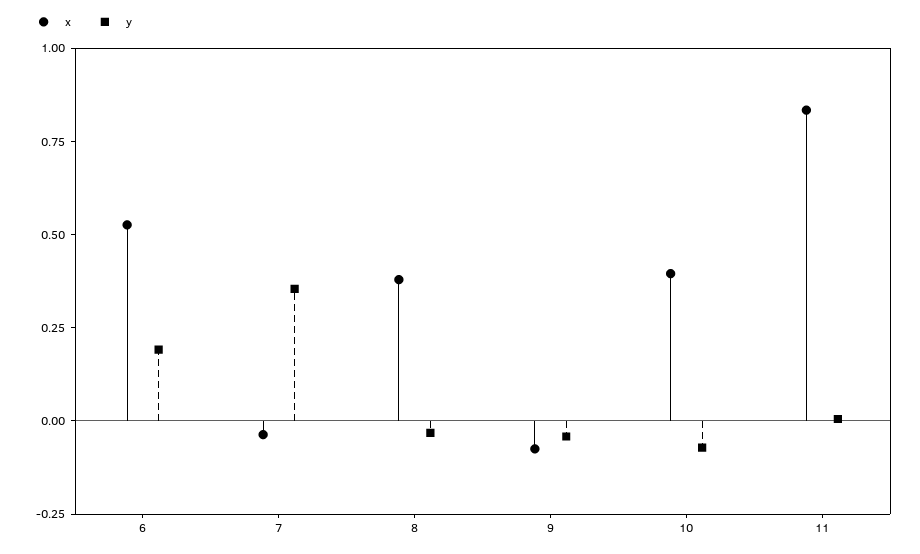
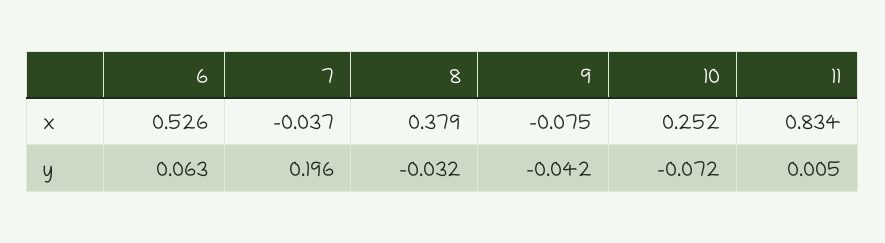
  {
    "x": {
      "6": 0.526,
      "7": -0.037,
      "8": 0.379,
      "9": -0.075,
-     "10": 0.4,
+     "10": 0.252,
      "11": 0.834
    },
    "y": {
-     "6": 0.2,
+     "6": 0.063,
-     "7": 0.35,
+     "7": 0.196,
      "8": -0.032,
      "9": -0.042,
      "10": -0.072,
      "11": 0.005
    }
  }

